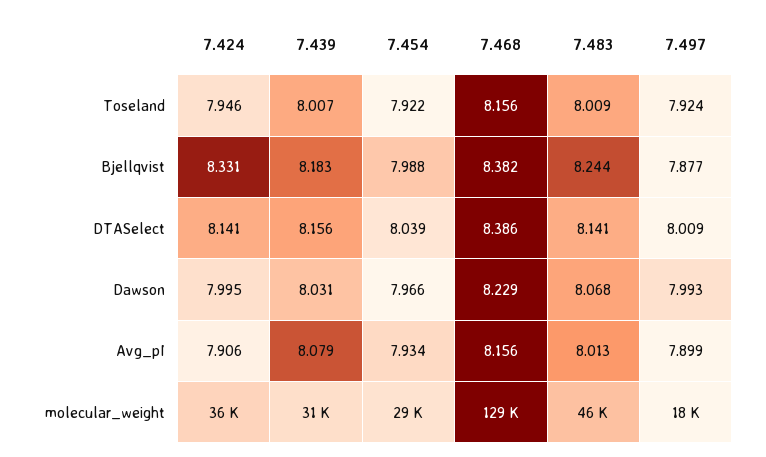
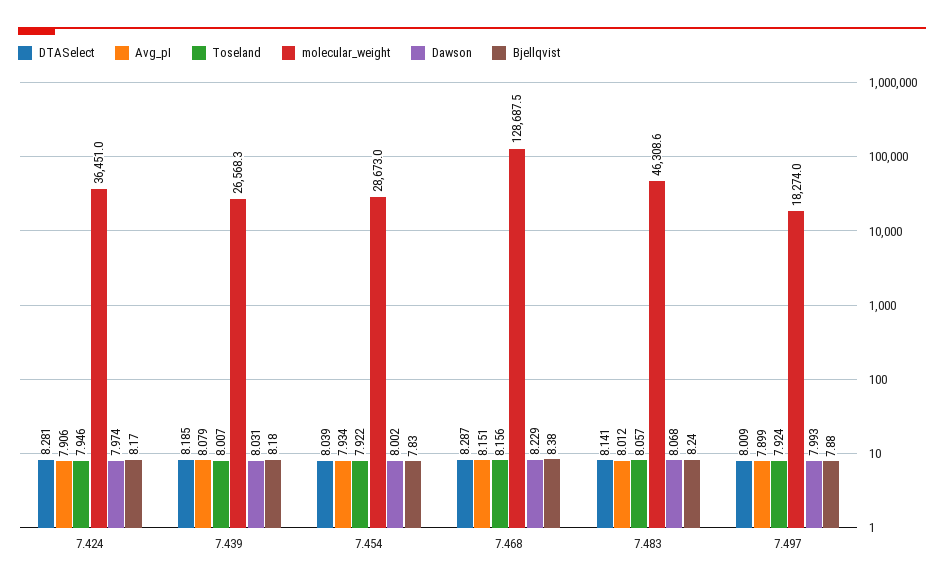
  {
    "Toseland": {
      "7.424": 7.946,
      "7.439": 8.007,
      "7.454": 7.922,
      "7.468": 8.156,
-     "7.483": 8.009,
+     "7.483": 8.057,
      "7.497": 7.924
    },
    "Bjellqvist": {
-     "7.424": 8.331,
+     "7.424": 8.17,
      "7.439": 8.183,
-     "7.454": 7.988,
+     "7.454": 7.83,
      "7.468": 8.382,
      "7.483": 8.244,
      "7.497": 7.877
    },
    "DTASelect": {
-     "7.424": 8.141,
+     "7.424": 8.281,
-     "7.439": 8.156,
+     "7.439": 8.185,
      "7.454": 8.039,
-     "7.468": 8.386,
+     "7.468": 8.287,
      "7.483": 8.141,
      "7.497": 8.009
    },
    "Dawson": {
-     "7.424": 7.995,
+     "7.424": 7.974,
      "7.439": 8.031,
-     "7.454": 7.966,
+     "7.454": 8.002,
      "7.468": 8.229,
      "7.483": 8.068,
      "7.497": 7.993
    },
    "Avg_pI": {
      "7.424": 7.906,
      "7.439": 8.079,
      "7.454": 7.934,
-     "7.468": 8.156,
+     "7.468": 8.151,
-     "7.483": 8.013,
+     "7.483": 8.012,
      "7.497": 7.899
    },
    "molecular_weight": {
      "7.424": 36451,
-     "7.439": 31000,
+     "7.439": 26568.3,
      "7.454": 28673,
      "7.468": 128687.5,
      "7.483": 46308.6,
      "7.497": 18274
    }
  }

